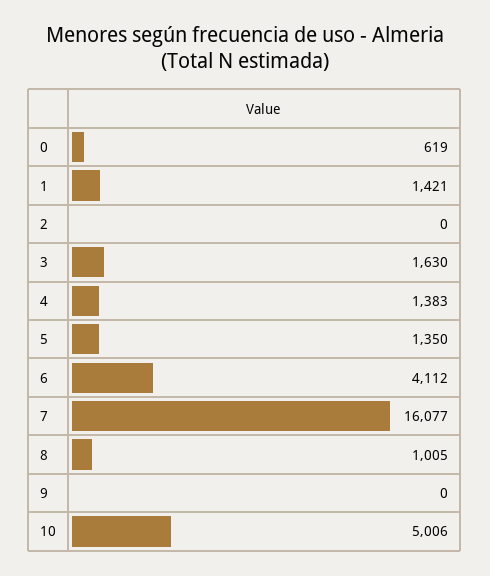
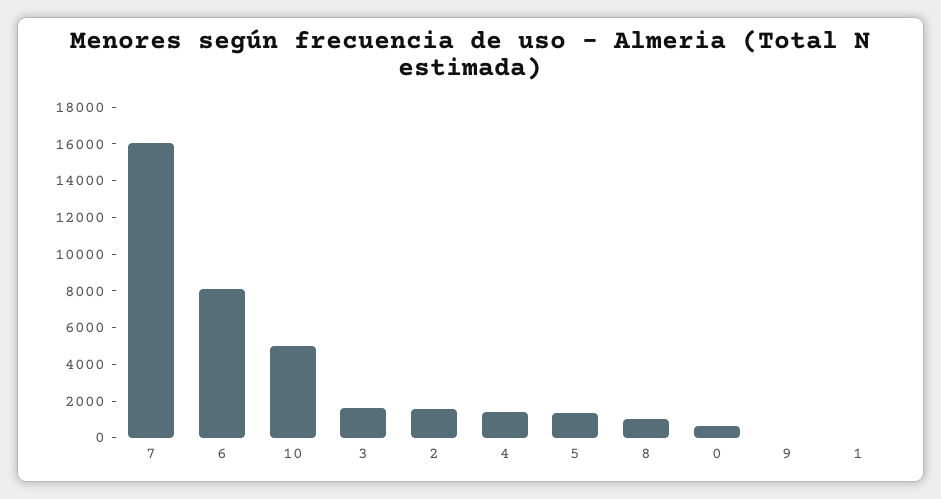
  {
    "0": 619,
-   "1": 1421,
+   "1": 0,
-   "2": 0,
+   "2": 1500,
    "3": 1630,
    "4": 1383,
    "5": 1350,
-   "6": 4112,
+   "6": 8000,
    "7": 16077,
    "8": 1005,
    "9": 0,
    "10": 5006
  }

